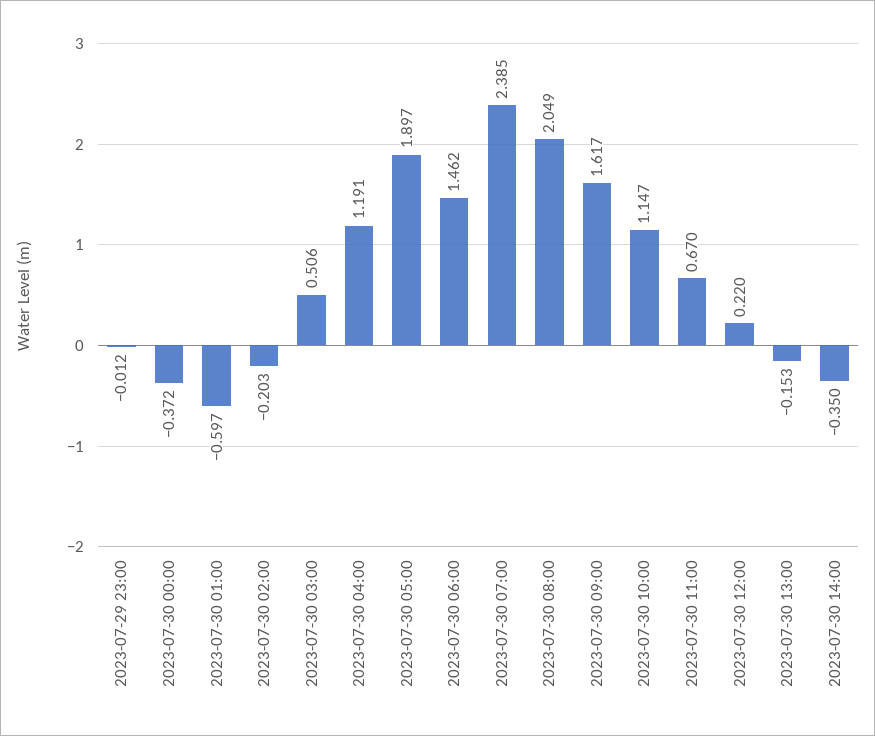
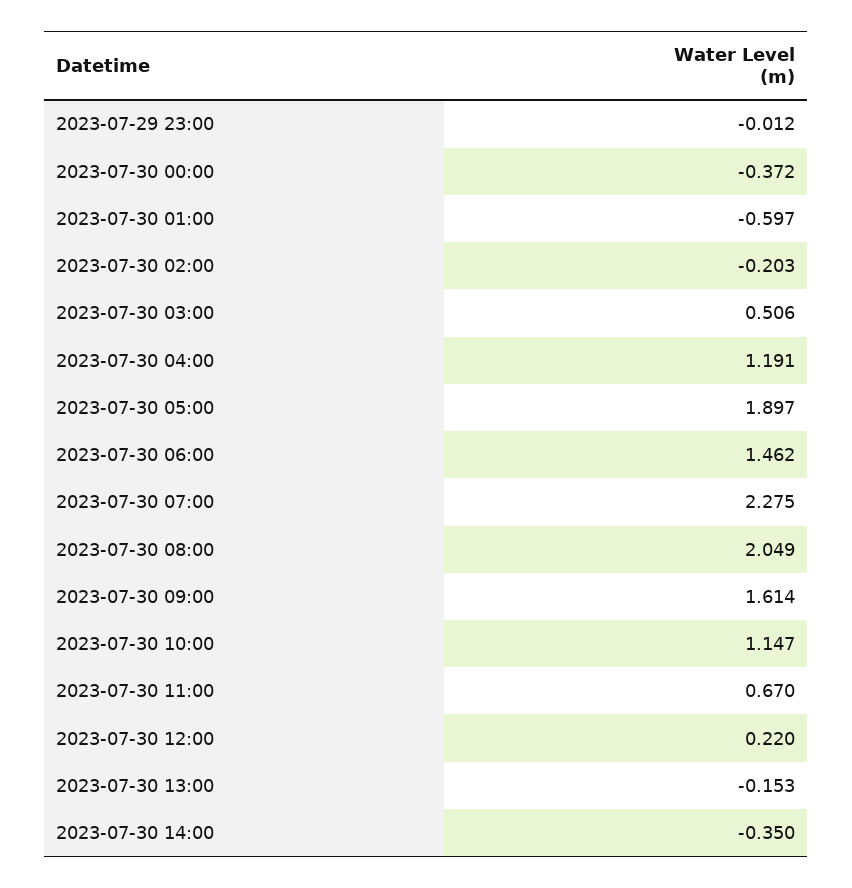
  {
    "2023-07-29 23:00": -0.012,
    "2023-07-30 00:00": -0.372,
    "2023-07-30 01:00": -0.597,
    "2023-07-30 02:00": -0.203,
    "2023-07-30 03:00": 0.506,
    "2023-07-30 04:00": 1.191,
    "2023-07-30 05:00": 1.897,
    "2023-07-30 06:00": 1.462,
-   "2023-07-30 07:00": 2.385,
+   "2023-07-30 07:00": 2.275,
    "2023-07-30 08:00": 2.049,
-   "2023-07-30 09:00": 1.617,
+   "2023-07-30 09:00": 1.614,
    "2023-07-30 10:00": 1.147,
    "2023-07-30 11:00": 0.67,
    "2023-07-30 12:00": 0.22,
    "2023-07-30 13:00": -0.153,
    "2023-07-30 14:00": -0.35
  }

